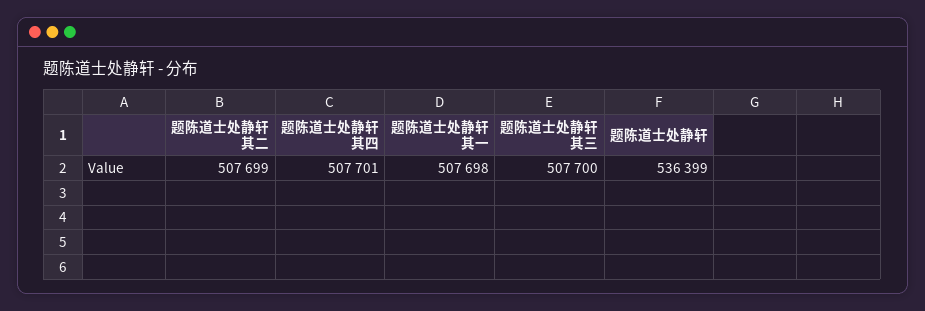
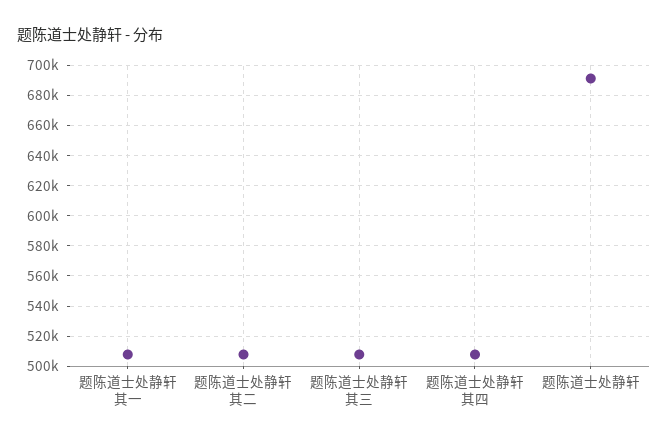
  {
    "题陈道士处静轩 其二": 507699,
    "题陈道士处静轩 其四": 507701,
    "题陈道士处静轩 其一": 507698,
    "题陈道士处静轩 其三": 507700,
-   "题陈道士处静轩": 536399
+   "题陈道士处静轩": 690000
  }

